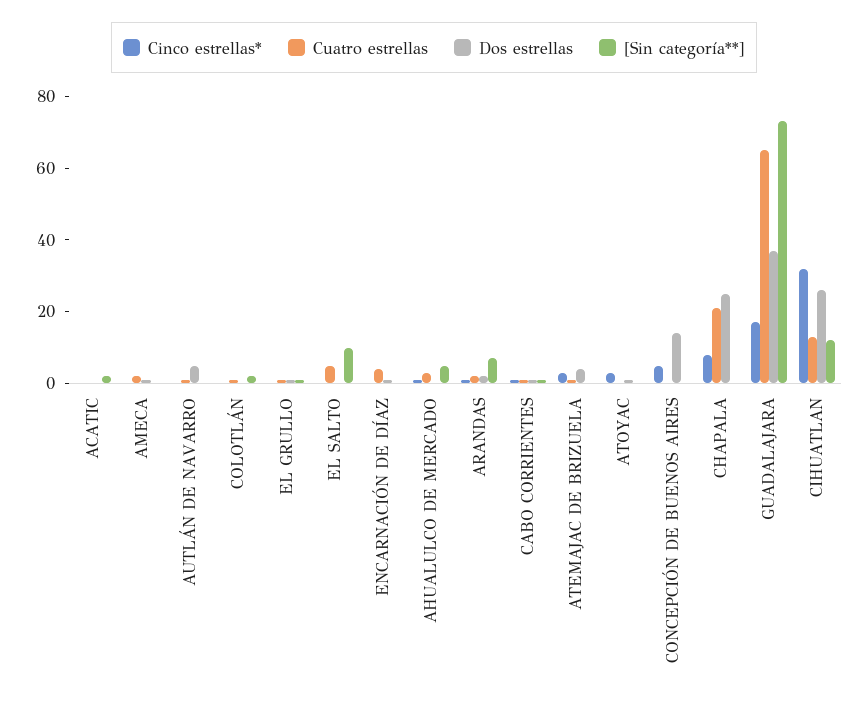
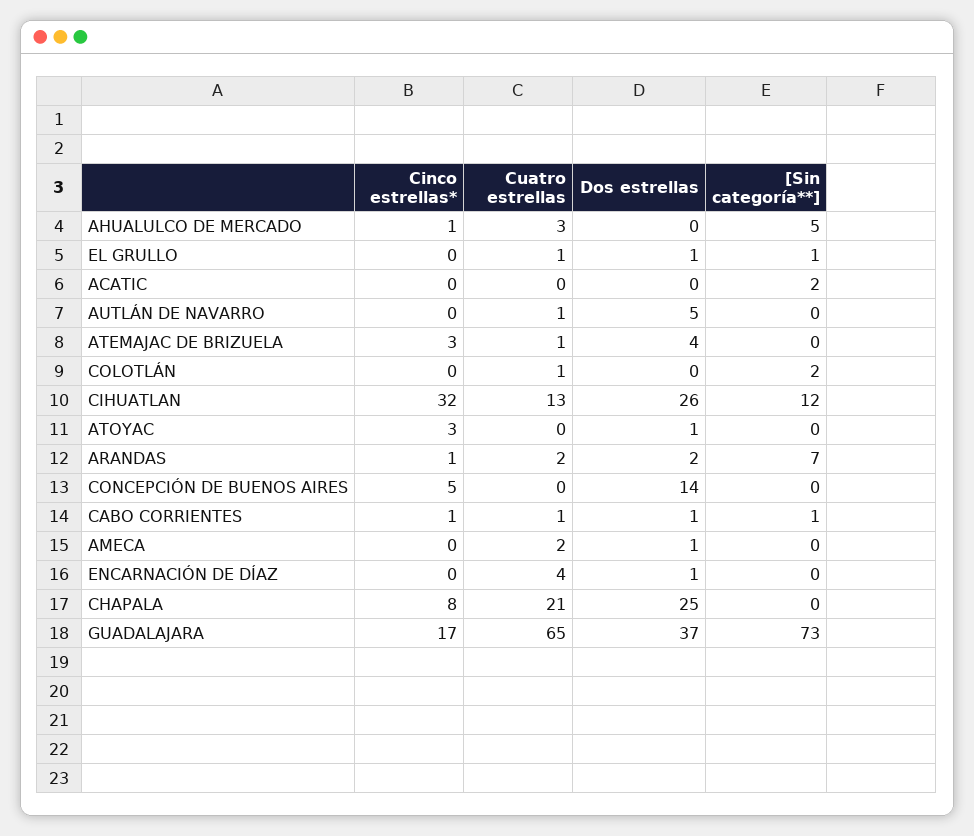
  {
    "Cinco estrellas*": {
      "ACATIC": 0,
      "AMECA": 0,
      "AUTLÁN DE NAVARRO": 0,
      "COLOTLÁN": 0,
      "EL GRULLO": 0,
-     "EL SALTO": 0,
      "ENCARNACIÓN DE DÍAZ": 0,
      "AHUALULCO DE MERCADO": 1,
      "ARANDAS": 1,
      "CABO CORRIENTES": 1,
      "ATEMAJAC DE BRIZUELA": 3,
      "ATOYAC": 3,
      "CONCEPCIÓN DE BUENOS AIRES": 5,
      "CHAPALA": 8,
      "GUADALAJARA": 17,
      "CIHUATLAN": 32
    },
    "Cuatro estrellas": {
      "ACATIC": 0,
      "AMECA": 2,
      "AUTLÁN DE NAVARRO": 1,
      "COLOTLÁN": 1,
      "EL GRULLO": 1,
-     "EL SALTO": 5,
      "ENCARNACIÓN DE DÍAZ": 4,
      "AHUALULCO DE MERCADO": 3,
      "ARANDAS": 2,
      "CABO CORRIENTES": 1,
      "ATEMAJAC DE BRIZUELA": 1,
      "ATOYAC": 0,
      "CONCEPCIÓN DE BUENOS AIRES": 0,
      "CHAPALA": 21,
      "GUADALAJARA": 65,
      "CIHUATLAN": 13
    },
    "Dos estrellas": {
      "ACATIC": 0,
      "AMECA": 1,
      "AUTLÁN DE NAVARRO": 5,
      "COLOTLÁN": 0,
      "EL GRULLO": 1,
-     "EL SALTO": 0,
      "ENCARNACIÓN DE DÍAZ": 1,
      "AHUALULCO DE MERCADO": 0,
      "ARANDAS": 2,
      "CABO CORRIENTES": 1,
      "ATEMAJAC DE BRIZUELA": 4,
      "ATOYAC": 1,
      "CONCEPCIÓN DE BUENOS AIRES": 14,
      "CHAPALA": 25,
      "GUADALAJARA": 37,
      "CIHUATLAN": 26
    },
    "[Sin categoría**]": {
      "ACATIC": 2,
      "AMECA": 0,
      "AUTLÁN DE NAVARRO": 0,
      "COLOTLÁN": 2,
      "EL GRULLO": 1,
-     "EL SALTO": 10,
      "ENCARNACIÓN DE DÍAZ": 0,
      "AHUALULCO DE MERCADO": 5,
      "ARANDAS": 7,
      "CABO CORRIENTES": 1,
      "ATEMAJAC DE BRIZUELA": 0,
      "ATOYAC": 0,
      "CONCEPCIÓN DE BUENOS AIRES": 0,
      "CHAPALA": 0,
      "GUADALAJARA": 73,
      "CIHUATLAN": 12
    }
  }

